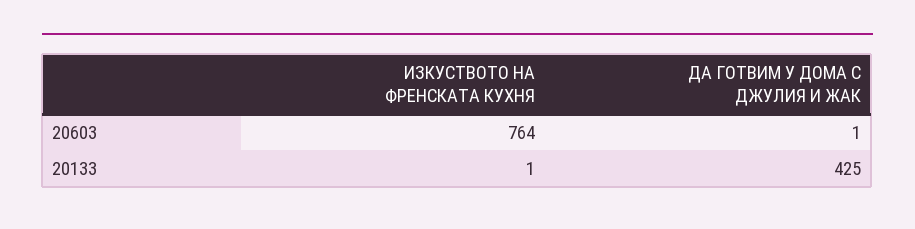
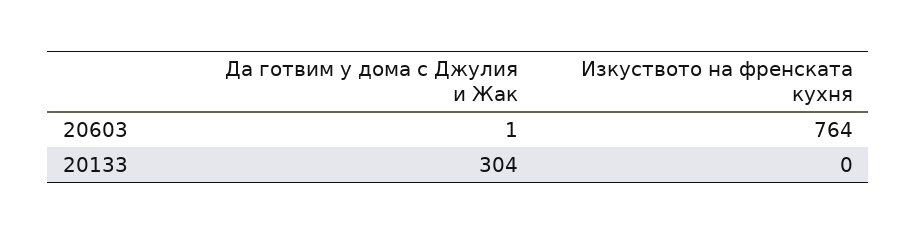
  {
    "ИЗКУСТВОТО НА ФРЕНСКАТА КУХНЯ": {
      "20603": 764,
-     "20133": 1
+     "20133": 0
    },
    "ДА ГОТВИМ У ДОМА С ДЖУЛИЯ И ЖАК": {
      "20603": 1,
-     "20133": 425
+     "20133": 304
    }
  }

